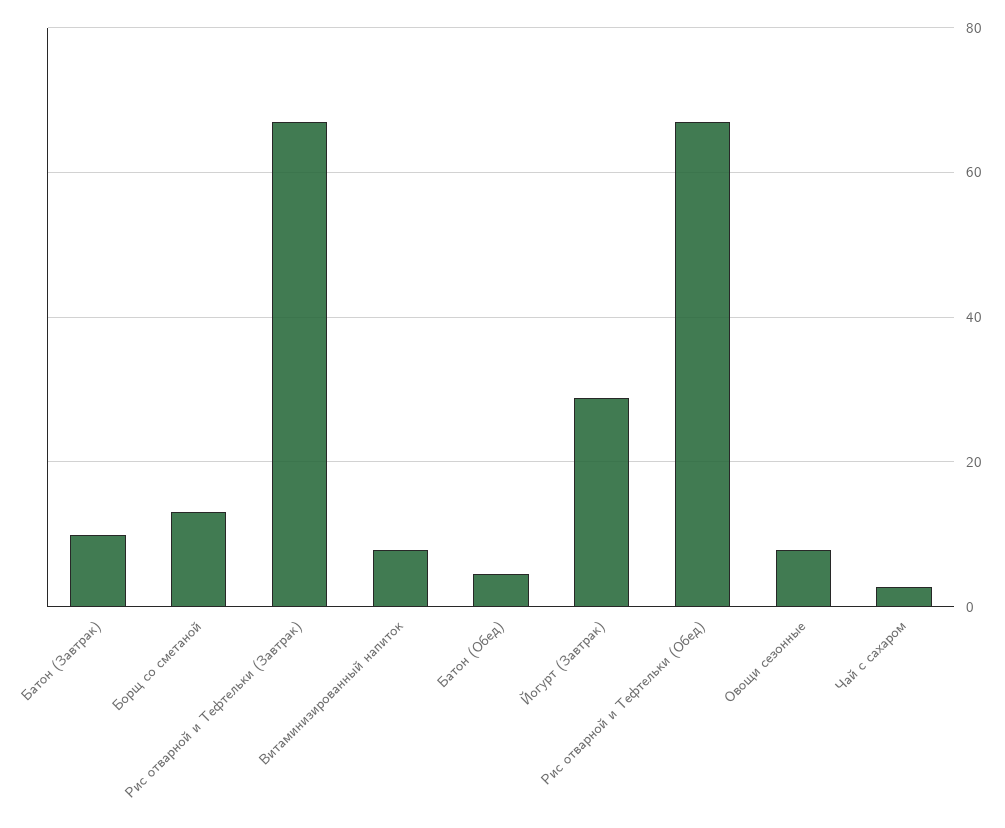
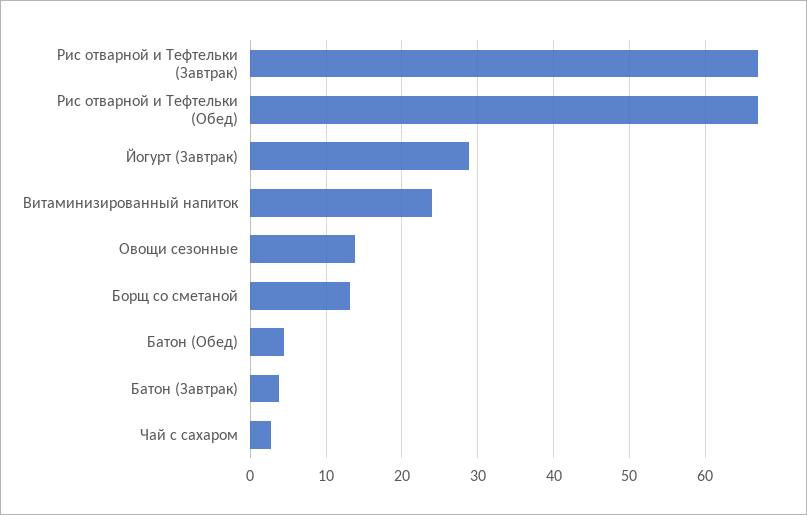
  {
-   "Батон (Завтрак)": 10,
+   "Батон (Завтрак)": 4,
    "Борщ со сметаной": 13,
    "Рис отварной и Тефтельки (Завтрак)": 67,
-   "Витаминизированный напиток": 8,
+   "Витаминизированный напиток": 24,
    "Батон (Обед)": 5,
    "Йогурт (Завтрак)": 29,
    "Рис отварной и Тефтельки (Обед)": 67,
-   "Овощи сезонные": 8,
+   "Овощи сезонные": 14,
    "Чай с сахаром": 3
  }

